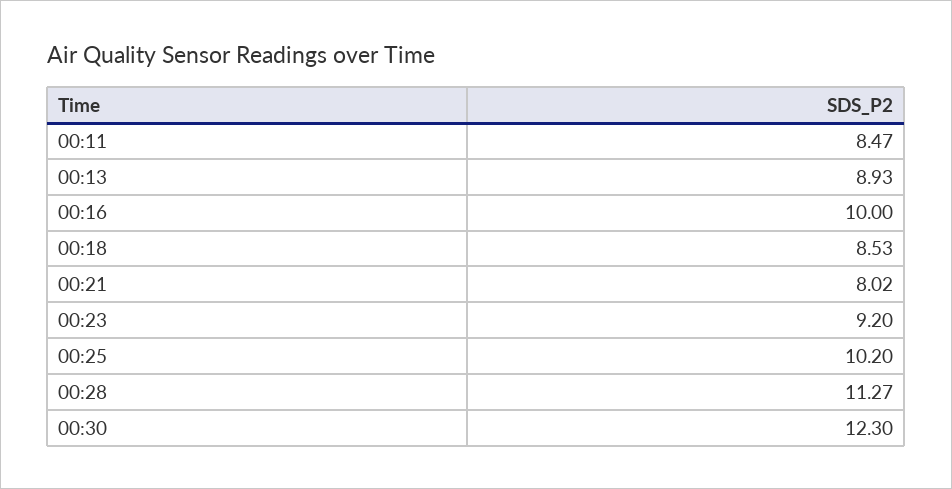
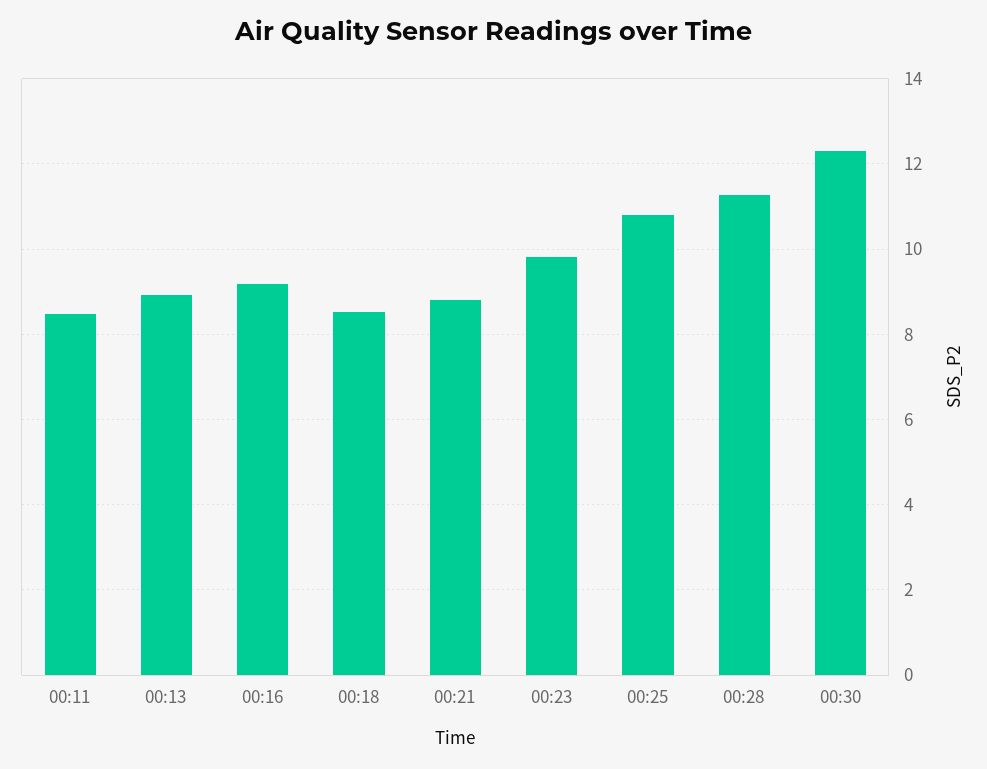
  {
    "00:11": 8.47,
    "00:13": 8.93,
-   "00:16": 10,
+   "00:16": 9.2,
    "00:18": 8.53,
-   "00:21": 8.02,
+   "00:21": 8.8,
-   "00:23": 9.2,
+   "00:23": 9.8,
-   "00:25": 10.2,
+   "00:25": 10.8,
    "00:28": 11.27,
    "00:30": 12.3
  }

